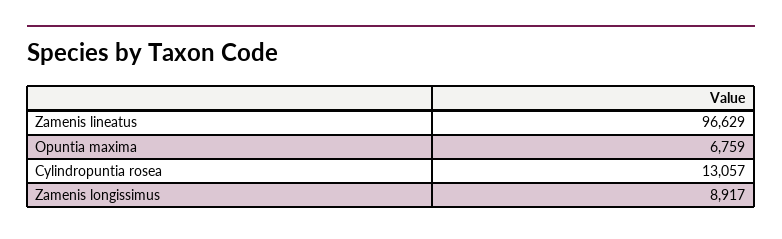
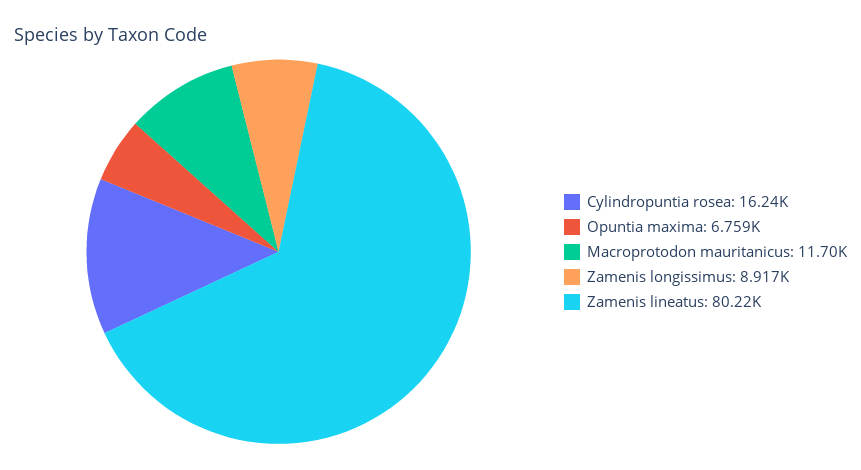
  {
-   "Zamenis lineatus": 96629,
+   "Zamenis lineatus": 80220,
    "Opuntia maxima": 6759,
-   "Cylindropuntia rosea": 13057,
+   "Cylindropuntia rosea": 16240,
-   "Zamenis longissimus": 8917
+   "Zamenis longissimus": 8917,
+   "Macroprotodon mauritanicus": 11700
  }

